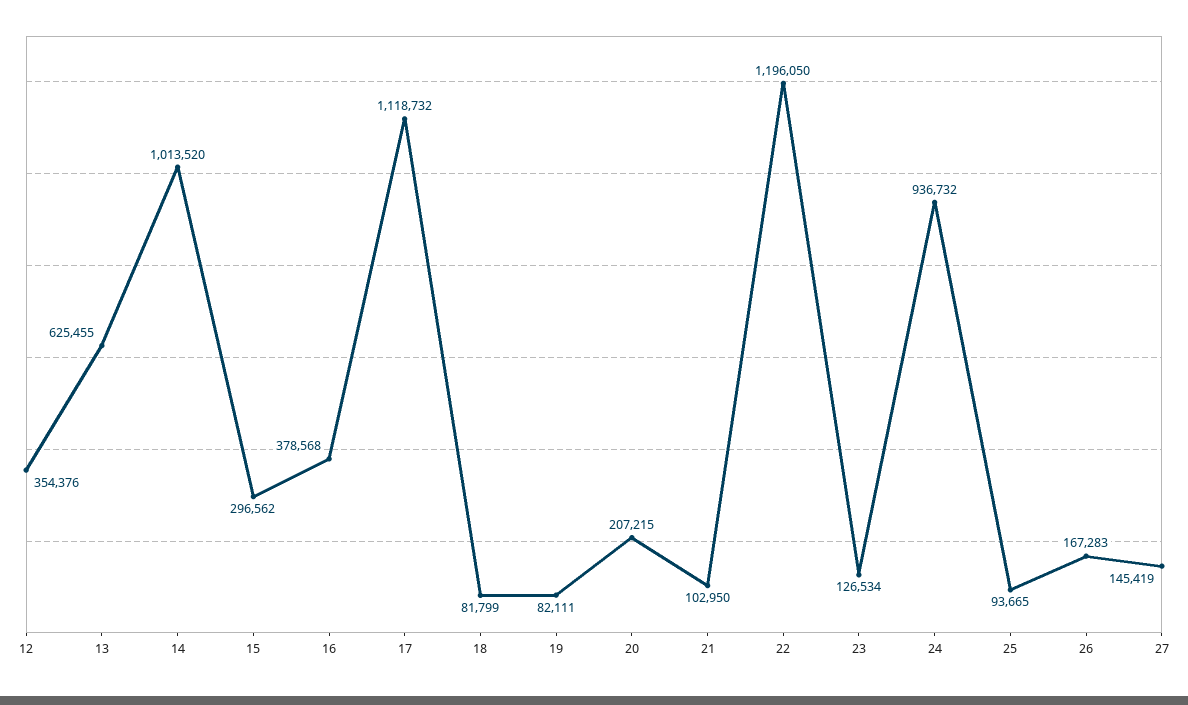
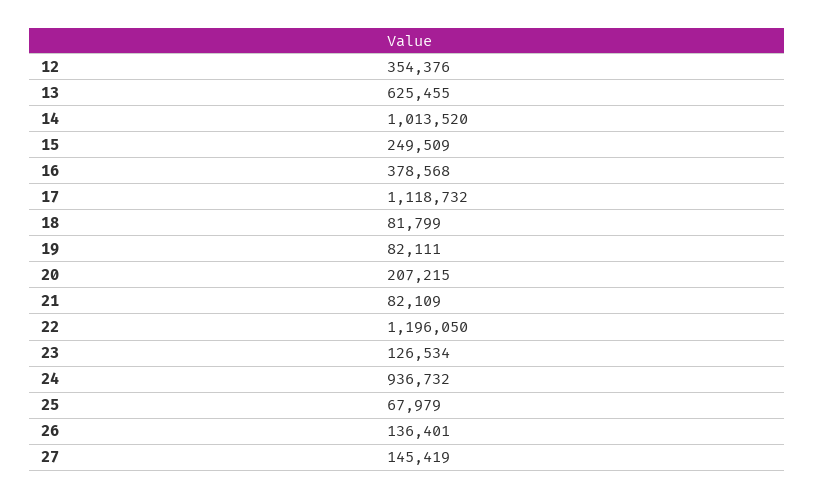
  {
    "12": 354376,
    "13": 625455,
    "14": 1013520,
-   "15": 296562,
+   "15": 249509,
    "16": 378568,
    "17": 1118732,
    "18": 81799,
    "19": 82111,
    "20": 207215,
-   "21": 102950,
+   "21": 82109,
    "22": 1196050,
    "23": 126534,
    "24": 936732,
-   "25": 93665,
+   "25": 67979,
-   "26": 167283,
+   "26": 136401,
    "27": 145419
  }

